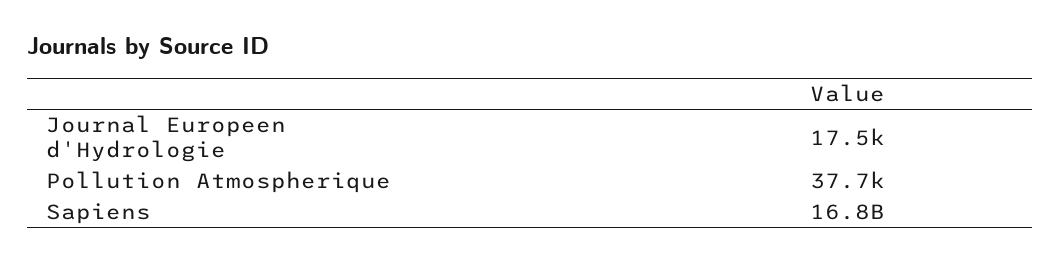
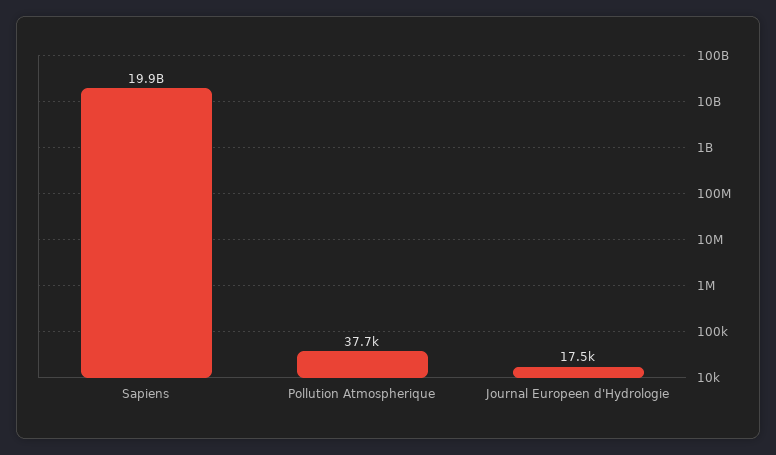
  {
    "Journal Europeen d'Hydrologie": 17500,
    "Pollution Atmospherique": 37700,
-   "Sapiens": 16800000000
+   "Sapiens": 19900000000
  }

